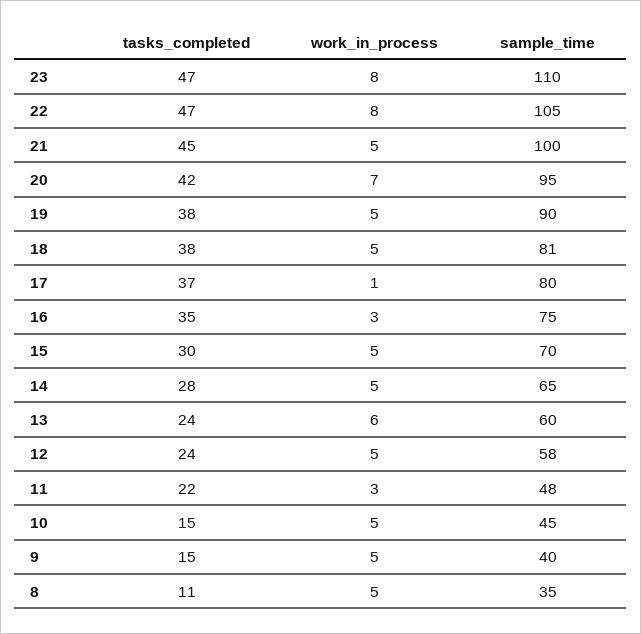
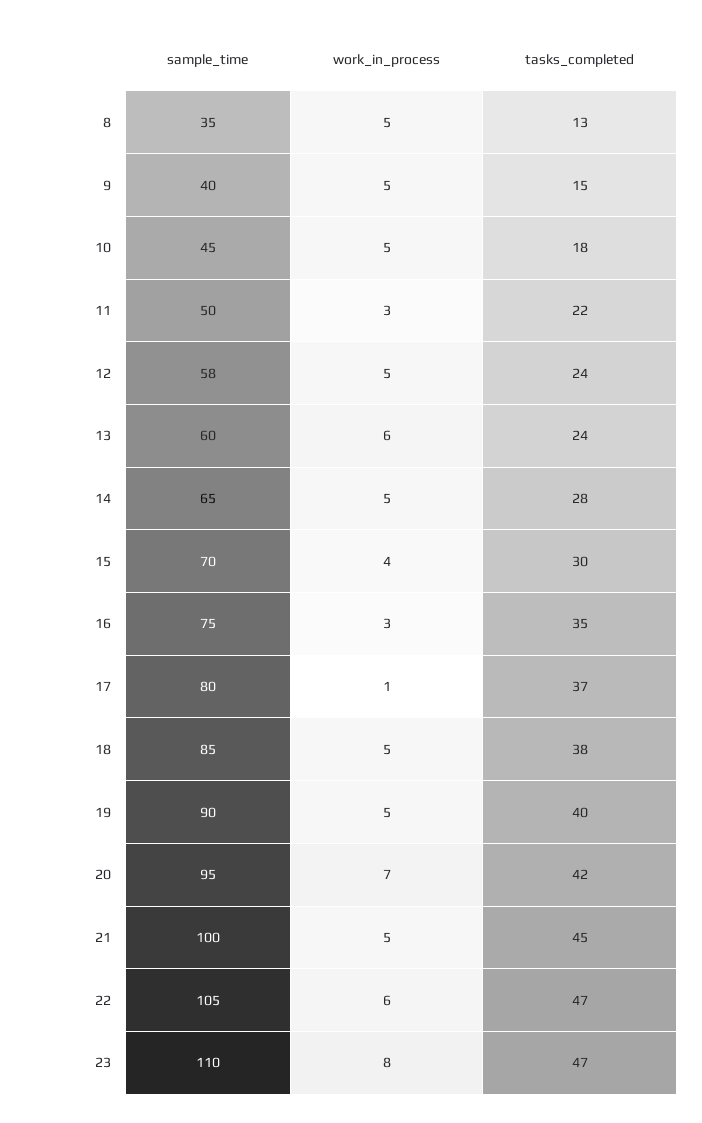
  {
    "tasks_completed": {
      "23": 47,
      "22": 47,
      "21": 45,
      "20": 42,
-     "19": 38,
+     "19": 40,
      "18": 38,
      "17": 37,
      "16": 35,
      "15": 30,
      "14": 28,
      "13": 24,
      "12": 24,
      "11": 22,
-     "10": 15,
+     "10": 18,
      "9": 15,
-     "8": 11
+     "8": 13
    },
    "work_in_process": {
      "23": 8,
-     "22": 8,
+     "22": 6,
      "21": 5,
      "20": 7,
      "19": 5,
      "18": 5,
      "17": 1,
      "16": 3,
-     "15": 5,
+     "15": 4,
      "14": 5,
      "13": 6,
      "12": 5,
      "11": 3,
      "10": 5,
      "9": 5,
      "8": 5
    },
    "sample_time": {
      "23": 110,
      "22": 105,
      "21": 100,
      "20": 95,
      "19": 90,
-     "18": 81,
+     "18": 85,
      "17": 80,
      "16": 75,
      "15": 70,
      "14": 65,
      "13": 60,
      "12": 58,
-     "11": 48,
+     "11": 50,
      "10": 45,
      "9": 40,
      "8": 35
    }
  }

